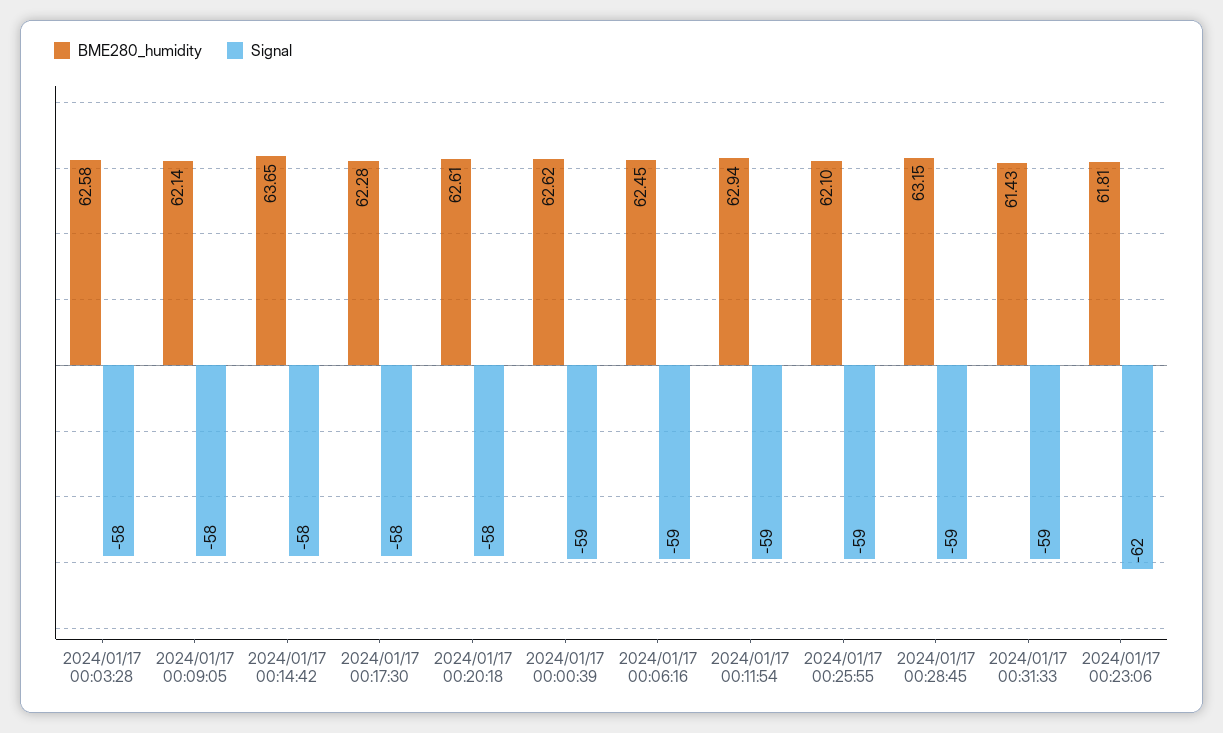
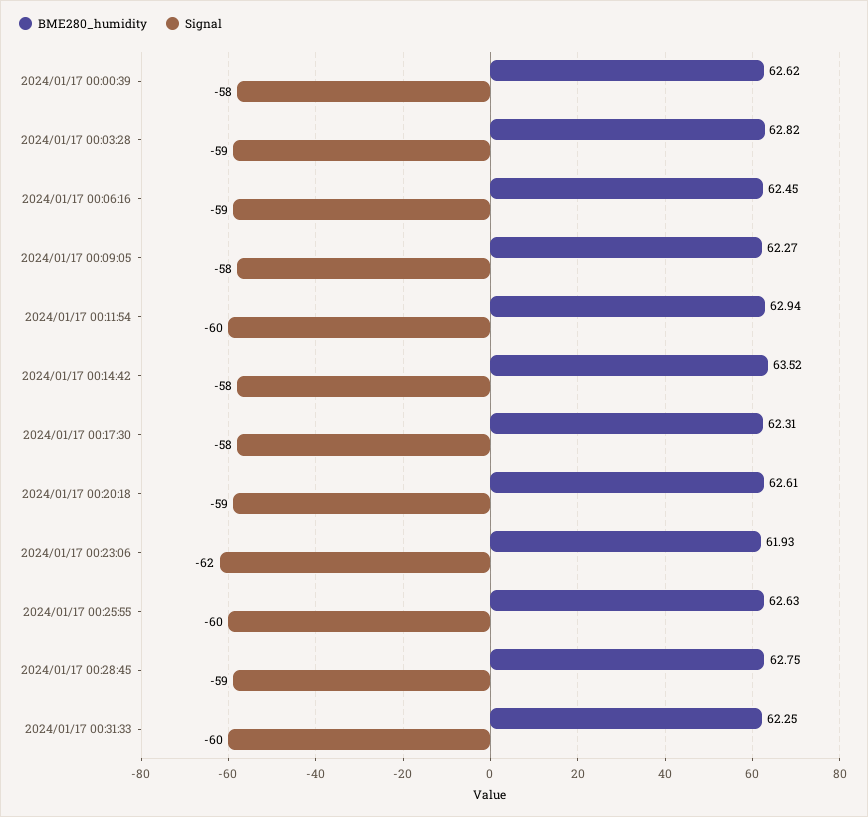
  {
    "BME280_humidity": {
-     "2024/01/17 00:03:28": 62.58,
+     "2024/01/17 00:03:28": 62.82,
-     "2024/01/17 00:09:05": 62.14,
+     "2024/01/17 00:09:05": 62.27,
-     "2024/01/17 00:14:42": 63.65,
+     "2024/01/17 00:14:42": 63.52,
-     "2024/01/17 00:17:30": 62.28,
+     "2024/01/17 00:17:30": 62.31,
      "2024/01/17 00:20:18": 62.61,
      "2024/01/17 00:00:39": 62.62,
      "2024/01/17 00:06:16": 62.45,
      "2024/01/17 00:11:54": 62.94,
-     "2024/01/17 00:25:55": 62.1,
+     "2024/01/17 00:25:55": 62.63,
-     "2024/01/17 00:28:45": 63.15,
+     "2024/01/17 00:28:45": 62.75,
-     "2024/01/17 00:31:33": 61.43,
+     "2024/01/17 00:31:33": 62.25,
-     "2024/01/17 00:23:06": 61.81
+     "2024/01/17 00:23:06": 61.93
    },
    "Signal": {
-     "2024/01/17 00:03:28": -58,
+     "2024/01/17 00:03:28": -59,
      "2024/01/17 00:09:05": -58,
      "2024/01/17 00:14:42": -58,
      "2024/01/17 00:17:30": -58,
-     "2024/01/17 00:20:18": -58,
+     "2024/01/17 00:20:18": -59,
-     "2024/01/17 00:00:39": -59,
+     "2024/01/17 00:00:39": -58,
      "2024/01/17 00:06:16": -59,
-     "2024/01/17 00:11:54": -59,
+     "2024/01/17 00:11:54": -60,
-     "2024/01/17 00:25:55": -59,
+     "2024/01/17 00:25:55": -60,
      "2024/01/17 00:28:45": -59,
-     "2024/01/17 00:31:33": -59,
+     "2024/01/17 00:31:33": -60,
      "2024/01/17 00:23:06": -62
    }
  }

